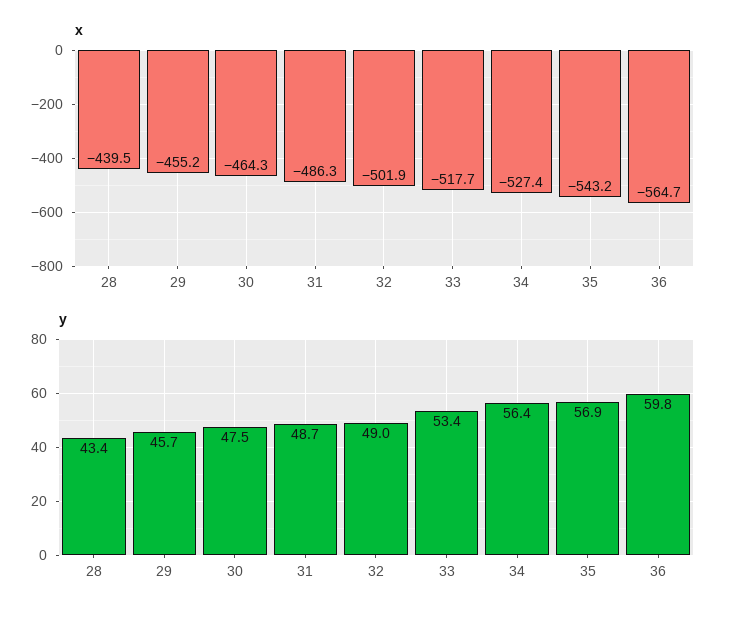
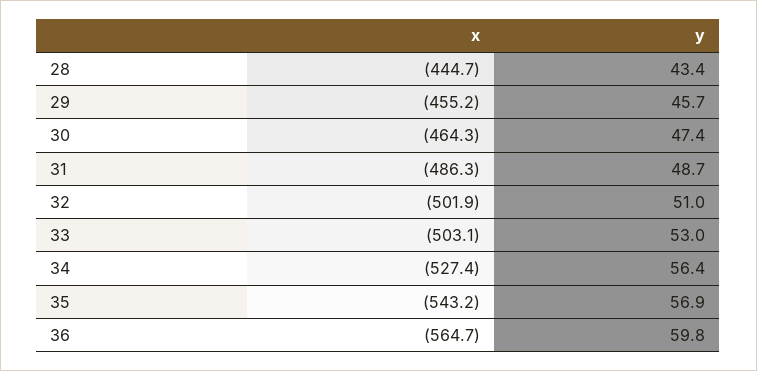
  {
    "x": {
-     "28": -439.5,
+     "28": -444.7,
      "29": -455.2,
      "30": -464.3,
      "31": -486.3,
      "32": -501.9,
-     "33": -517.7,
+     "33": -503.1,
      "34": -527.4,
      "35": -543.2,
      "36": -564.7
    },
    "y": {
      "28": 43.4,
      "29": 45.7,
-     "30": 47.5,
+     "30": 47.4,
      "31": 48.7,
-     "32": 49,
+     "32": 51,
-     "33": 53.4,
+     "33": 53,
      "34": 56.4,
      "35": 56.9,
      "36": 59.8
    }
  }

